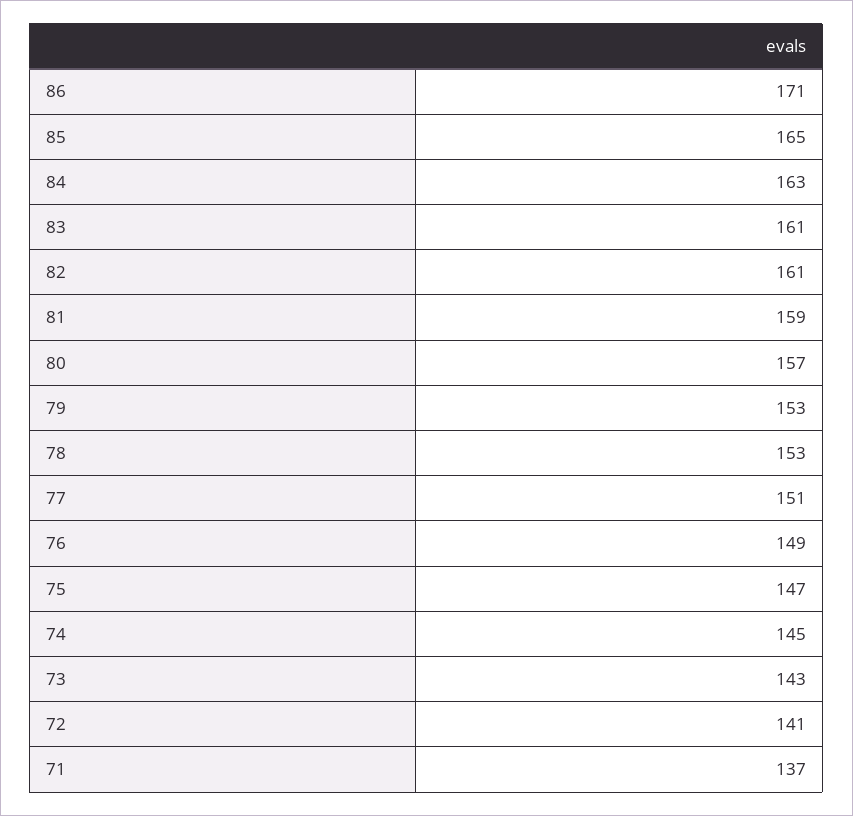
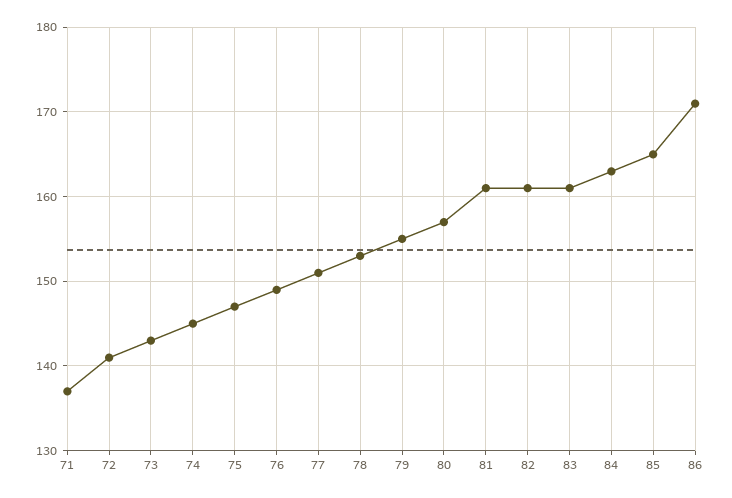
  {
    "86": 171,
    "85": 165,
    "84": 163,
    "83": 161,
    "82": 161,
-   "81": 159,
+   "81": 161,
    "80": 157,
-   "79": 153,
+   "79": 155,
    "78": 153,
    "77": 151,
    "76": 149,
    "75": 147,
    "74": 145,
    "73": 143,
    "72": 141,
    "71": 137
  }

